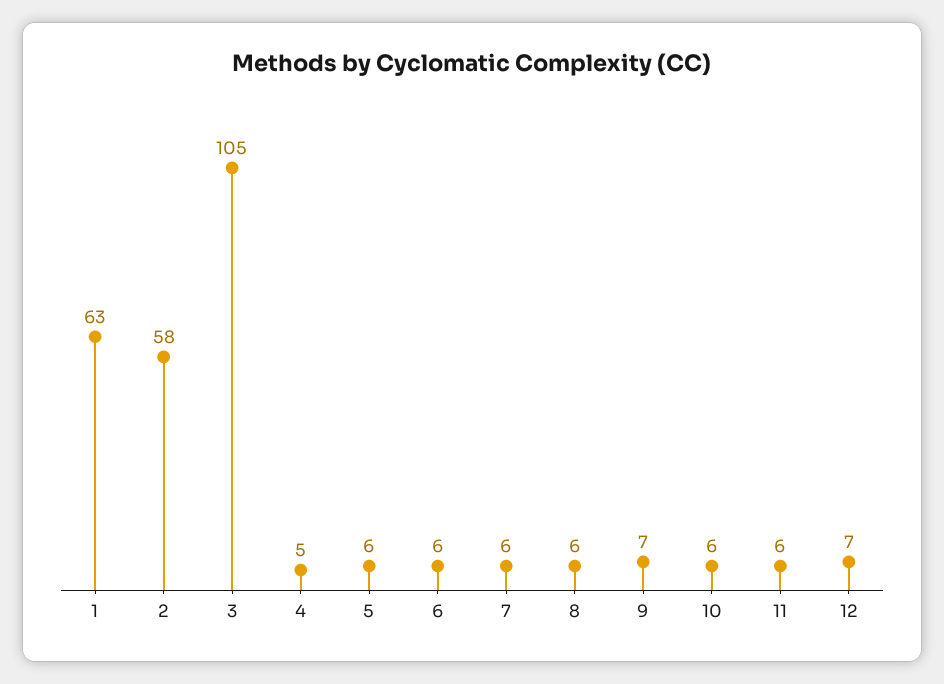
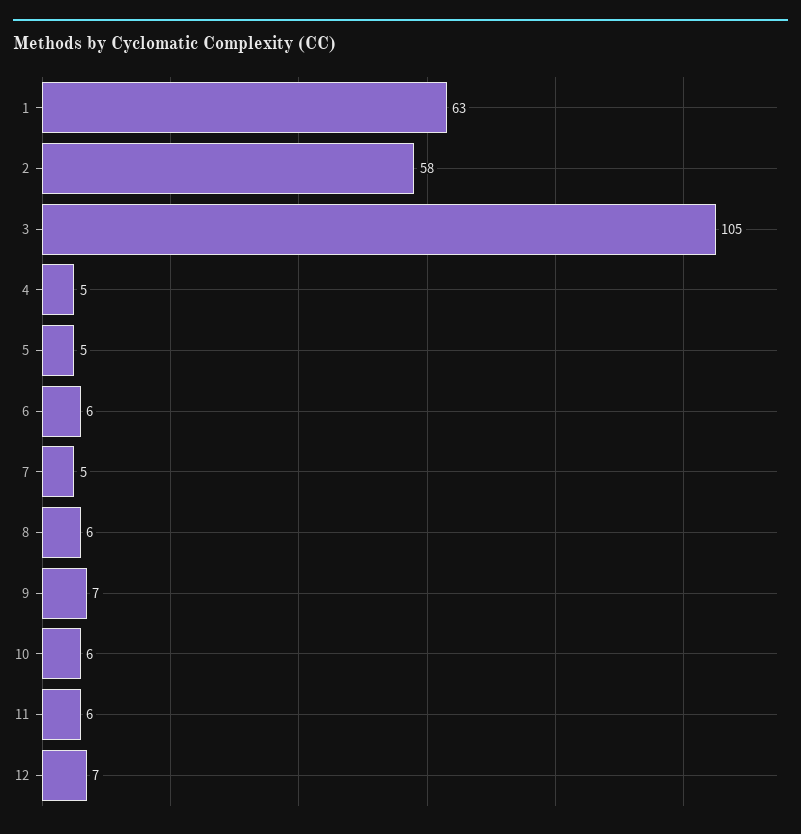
  {
    "1": 63,
    "2": 58,
    "3": 105,
    "4": 5,
-   "5": 6,
+   "5": 5,
    "6": 6,
-   "7": 6,
+   "7": 5,
    "8": 6,
    "9": 7,
    "10": 6,
    "11": 6,
    "12": 7
  }

